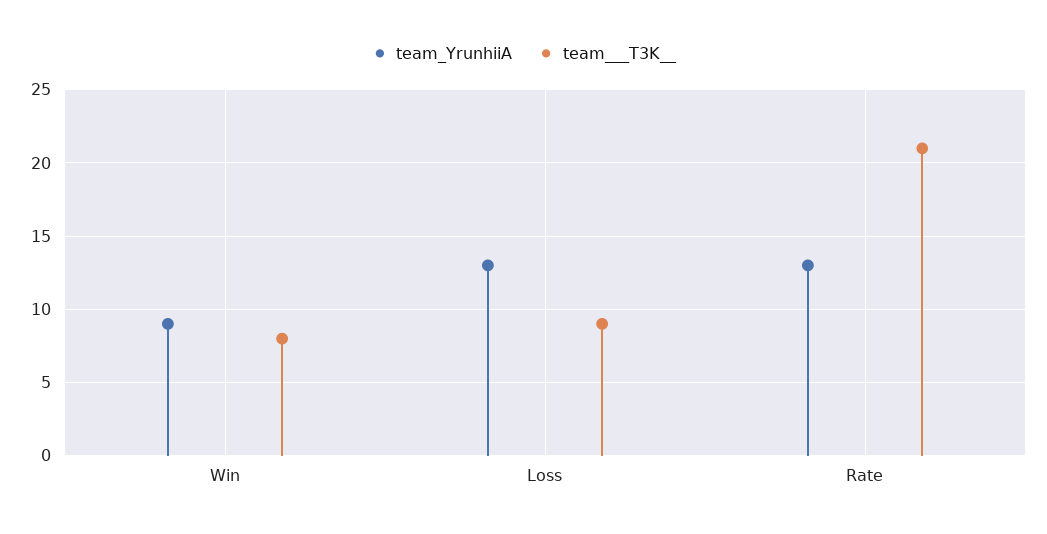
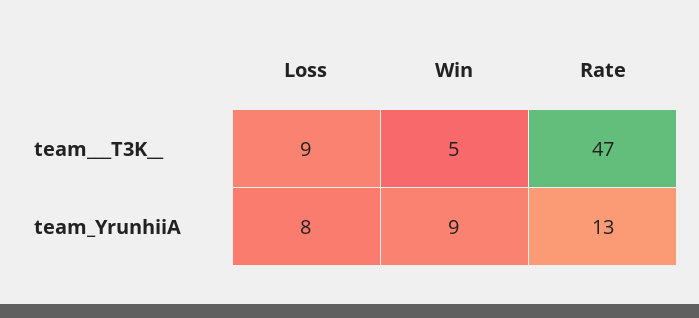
  {
    "team_YrunhiiA": {
      "Win": 9,
-     "Loss": 13,
+     "Loss": 8,
      "Rate": 13
    },
    "team___T3K__": {
-     "Win": 8,
+     "Win": 5,
      "Loss": 9,
-     "Rate": 21
+     "Rate": 47
    }
  }

